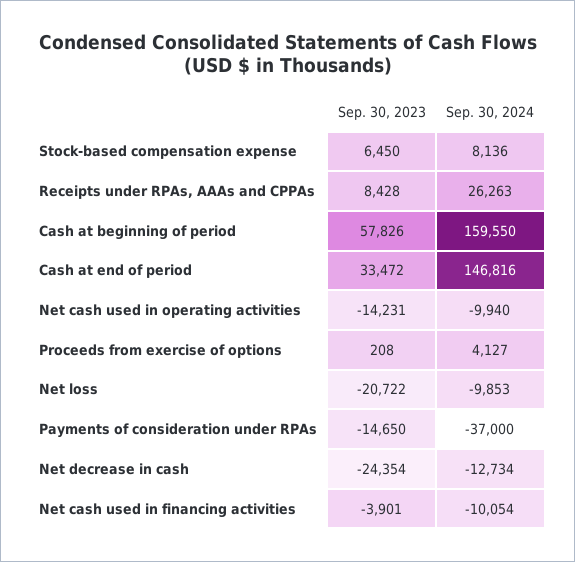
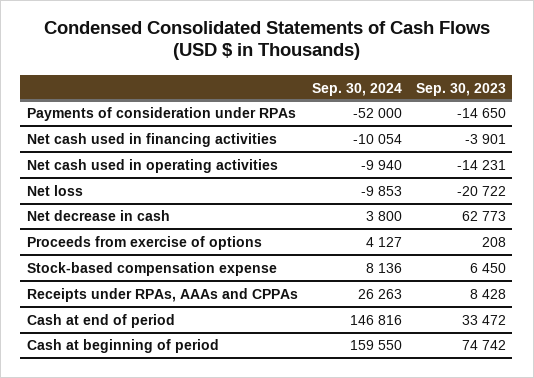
  {
    "Sep. 30, 2023": {
      "Stock-based compensation expense": 6450,
      "Receipts under RPAs, AAAs and CPPAs": 8428,
-     "Cash at beginning of period": 57826,
+     "Cash at beginning of period": 74742,
      "Cash at end of period": 33472,
      "Net cash used in operating activities": -14231,
      "Proceeds from exercise of options": 208,
      "Net loss": -20722,
      "Payments of consideration under RPAs": -14650,
-     "Net decrease in cash": -24354,
+     "Net decrease in cash": 62773,
      "Net cash used in financing activities": -3901
    },
    "Sep. 30, 2024": {
      "Stock-based compensation expense": 8136,
      "Receipts under RPAs, AAAs and CPPAs": 26263,
      "Cash at beginning of period": 159550,
      "Cash at end of period": 146816,
      "Net cash used in operating activities": -9940,
      "Proceeds from exercise of options": 4127,
      "Net loss": -9853,
-     "Payments of consideration under RPAs": -37000,
+     "Payments of consideration under RPAs": -52000,
-     "Net decrease in cash": -12734,
+     "Net decrease in cash": 3800,
      "Net cash used in financing activities": -10054
    }
  }

